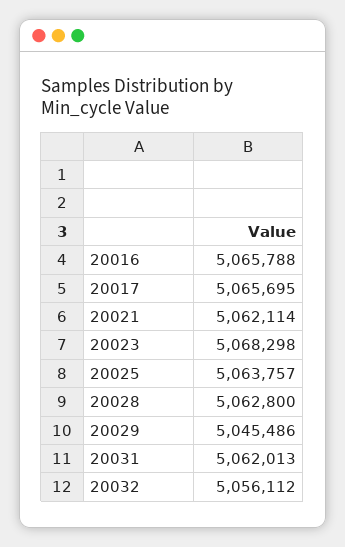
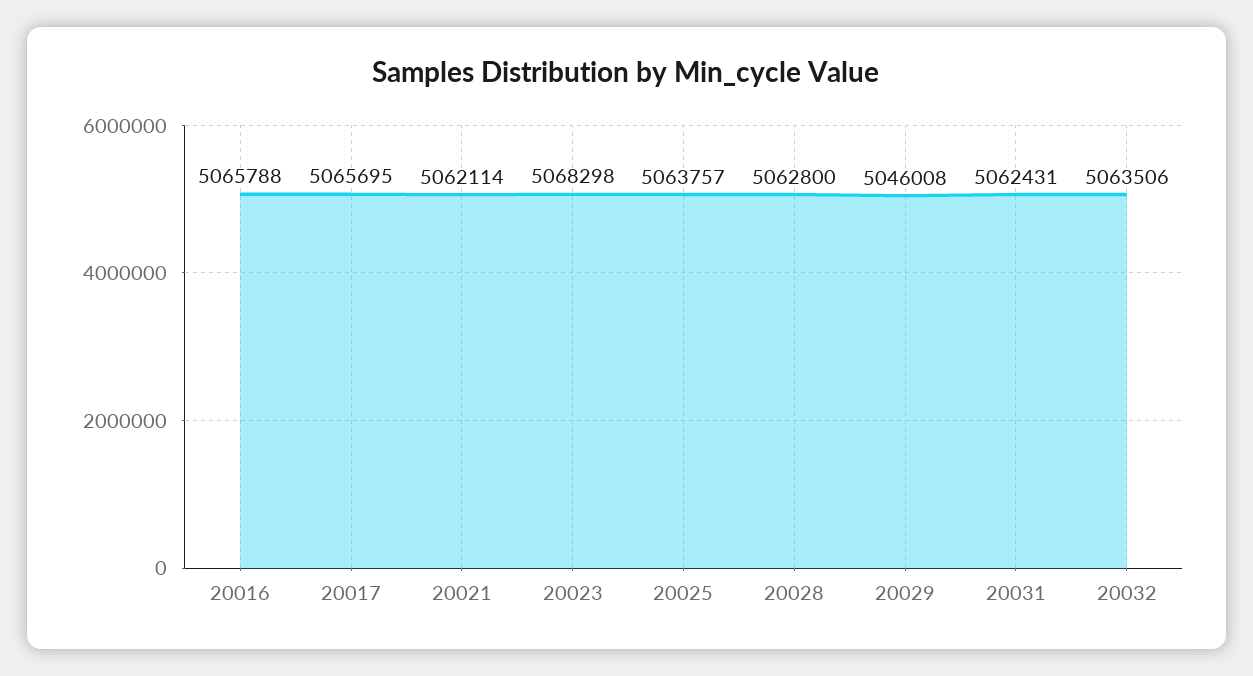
  {
    "20016": 5065788,
    "20017": 5065695,
    "20021": 5062114,
    "20023": 5068298,
    "20025": 5063757,
    "20028": 5062800,
-   "20029": 5045486,
+   "20029": 5046008,
-   "20031": 5062013,
+   "20031": 5062431,
-   "20032": 5056112
+   "20032": 5063506
  }

